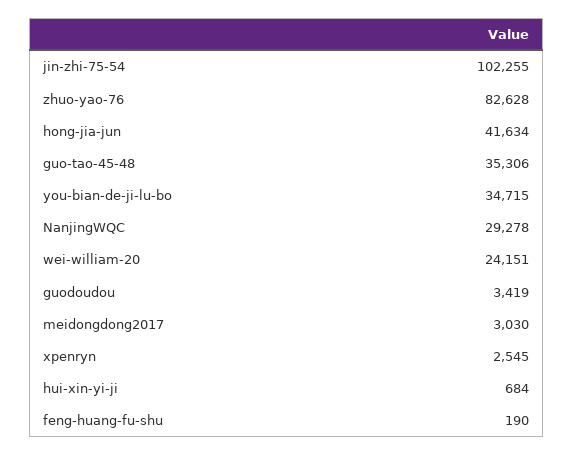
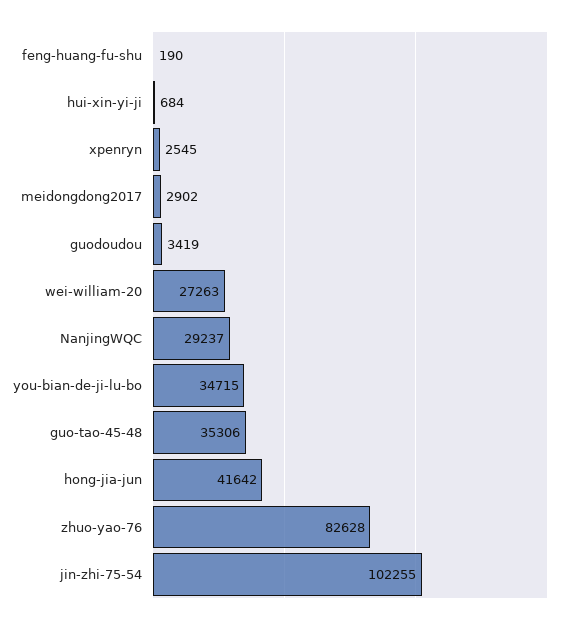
  {
    "jin-zhi-75-54": 102255,
    "zhuo-yao-76": 82628,
-   "hong-jia-jun": 41634,
+   "hong-jia-jun": 41642,
    "guo-tao-45-48": 35306,
    "you-bian-de-ji-lu-bo": 34715,
-   "NanjingWQC": 29278,
+   "NanjingWQC": 29237,
-   "wei-william-20": 24151,
+   "wei-william-20": 27263,
    "guodoudou": 3419,
-   "meidongdong2017": 3030,
+   "meidongdong2017": 2902,
    "xpenryn": 2545,
    "hui-xin-yi-ji": 684,
    "feng-huang-fu-shu": 190
  }

